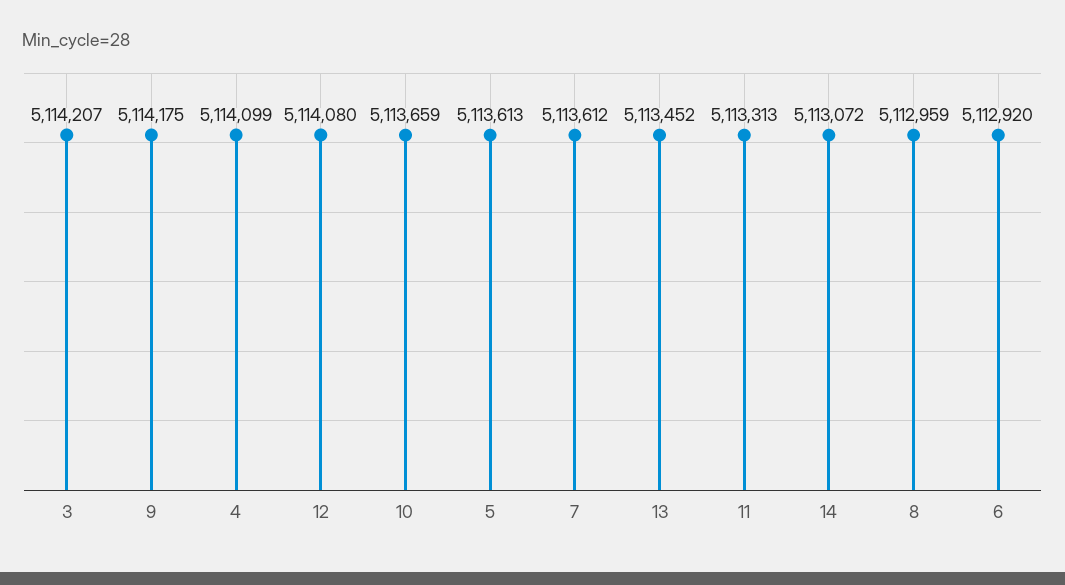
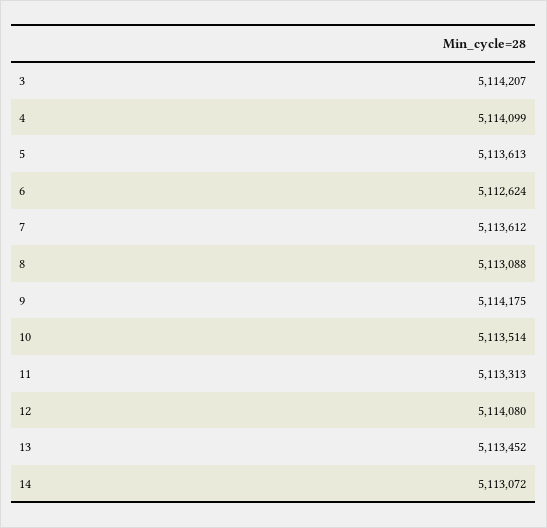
  {
    "3": 5114207,
    "9": 5114175,
    "4": 5114099,
    "12": 5114080,
-   "10": 5113659,
+   "10": 5113514,
    "5": 5113613,
    "7": 5113612,
    "13": 5113452,
    "11": 5113313,
    "14": 5113072,
-   "8": 5112959,
+   "8": 5113088,
-   "6": 5112920
+   "6": 5112624
  }

